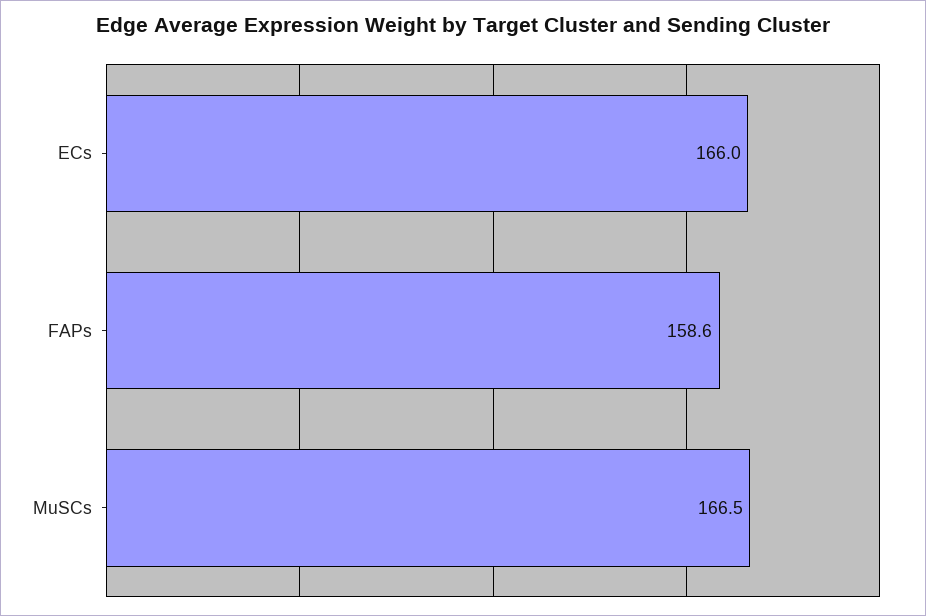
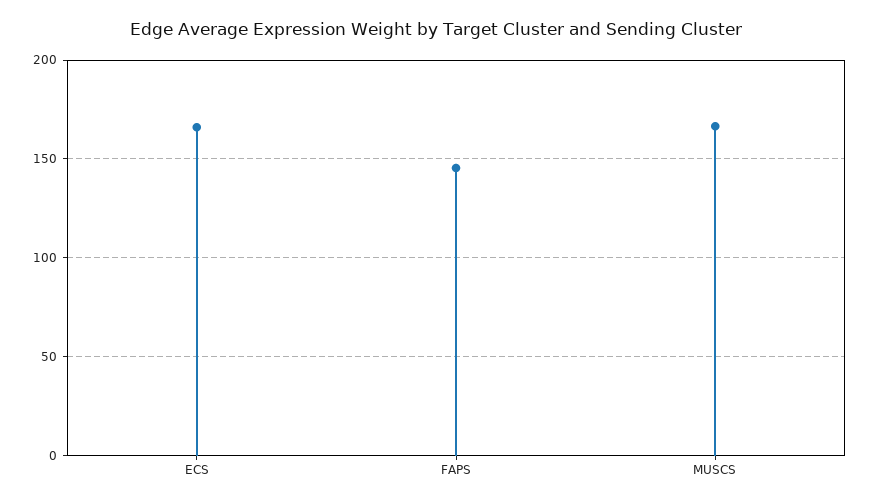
  {
    "ECs": 166,
-   "FAPs": 158.6,
+   "FAPs": 145,
    "MuSCs": 166.5
  }

